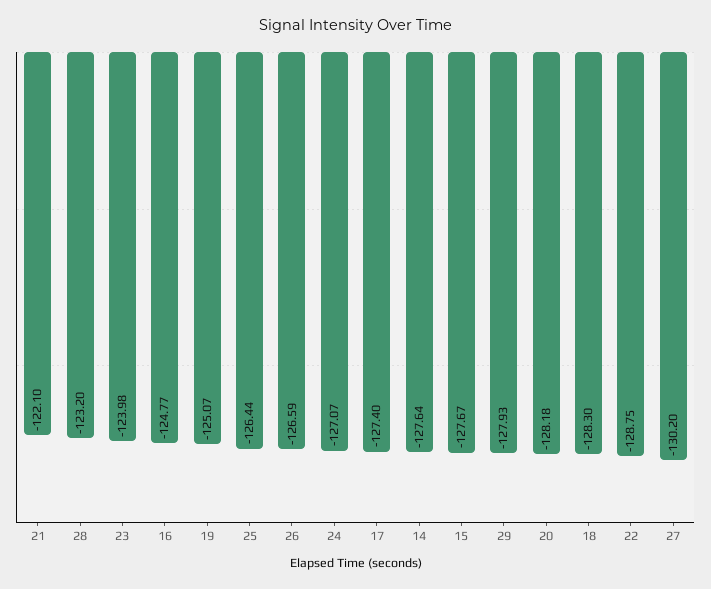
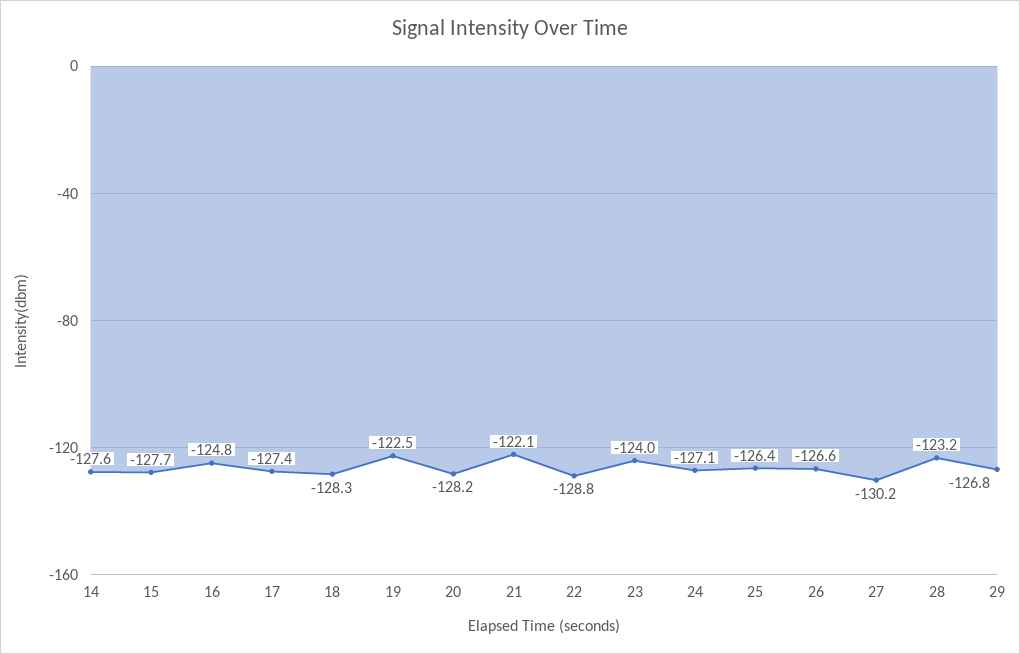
  {
    "21": -122.1,
    "28": -123.2,
    "23": -123.98,
    "16": -124.77,
-   "19": -125.07,
+   "19": -122.5,
    "25": -126.44,
    "26": -126.59,
    "24": -127.07,
    "17": -127.4,
    "14": -127.64,
    "15": -127.67,
-   "29": -127.93,
+   "29": -126.8,
    "20": -128.18,
    "18": -128.3,
    "22": -128.75,
    "27": -130.2
  }

